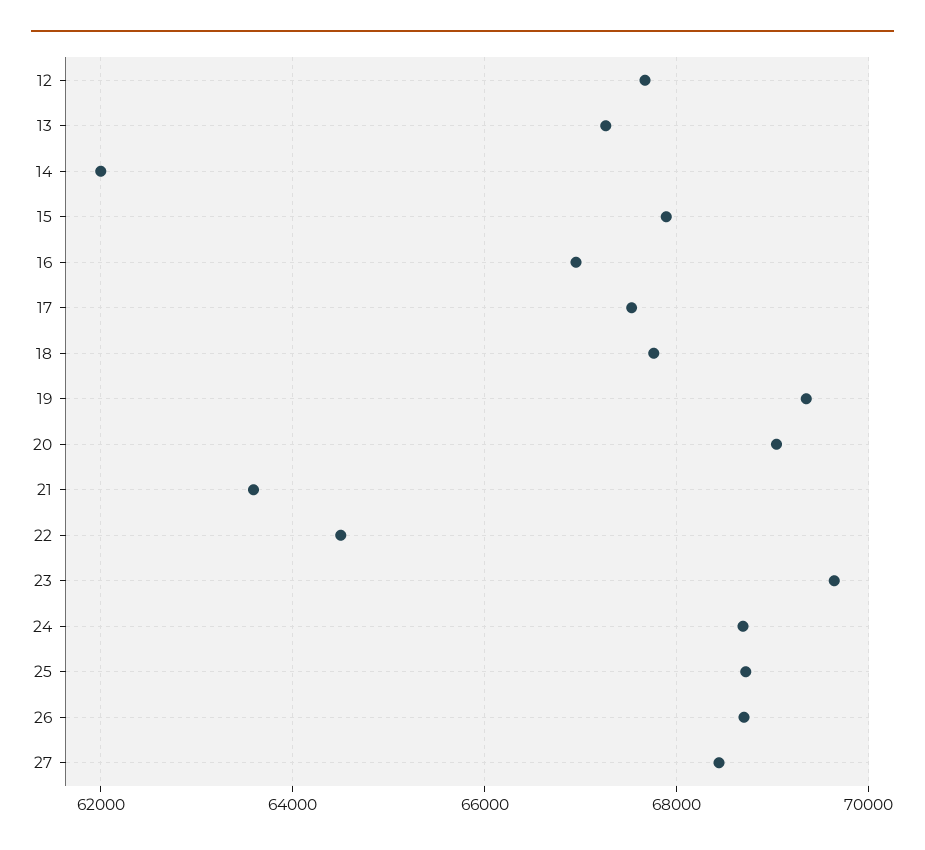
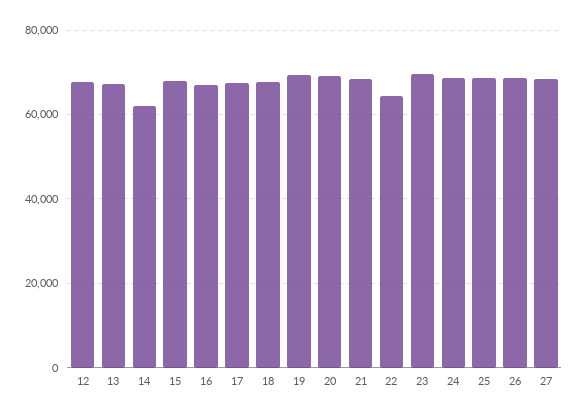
  {
    "12": 67600,
    "13": 67200,
    "14": 62000,
    "15": 67800,
    "16": 67000,
    "17": 67600,
    "18": 67800,
    "19": 69400,
    "20": 69000,
-   "21": 63600,
+   "21": 68000,
    "22": 64600,
    "23": 69600,
    "24": 68600,
    "25": 68800,
    "26": 68800,
    "27": 68400
  }

